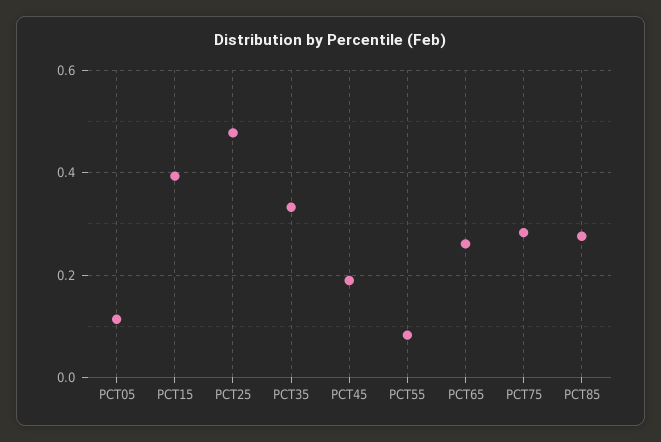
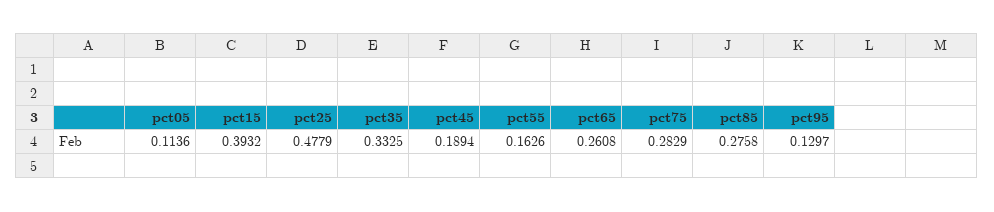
  {
    "PCT05": 0.1136,
    "PCT15": 0.3932,
    "PCT25": 0.4779,
    "PCT35": 0.3325,
    "PCT45": 0.1894,
-   "PCT55": 0.08,
+   "PCT55": 0.1626,
    "PCT65": 0.2608,
    "PCT75": 0.2829,
-   "PCT85": 0.2758
+   "PCT85": 0.2758,
+   "pct95": 0.1297
  }

